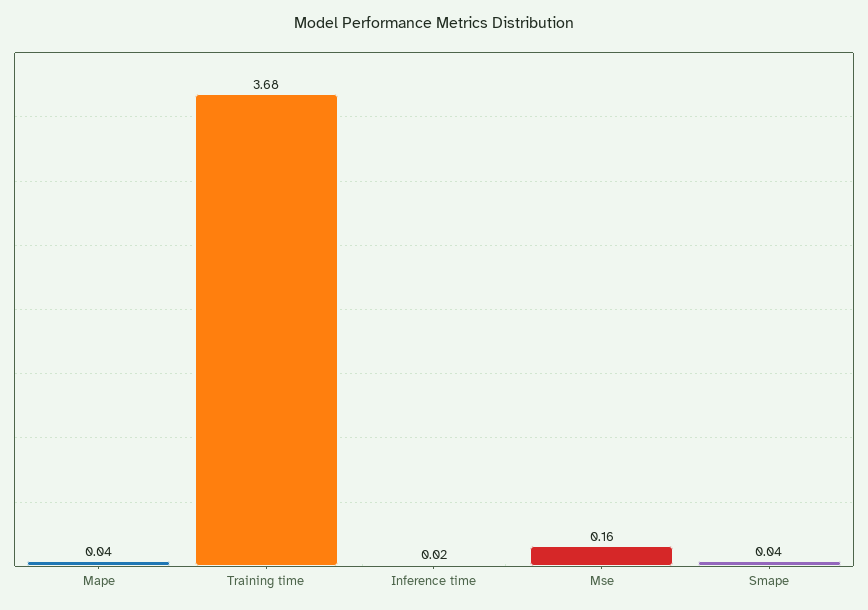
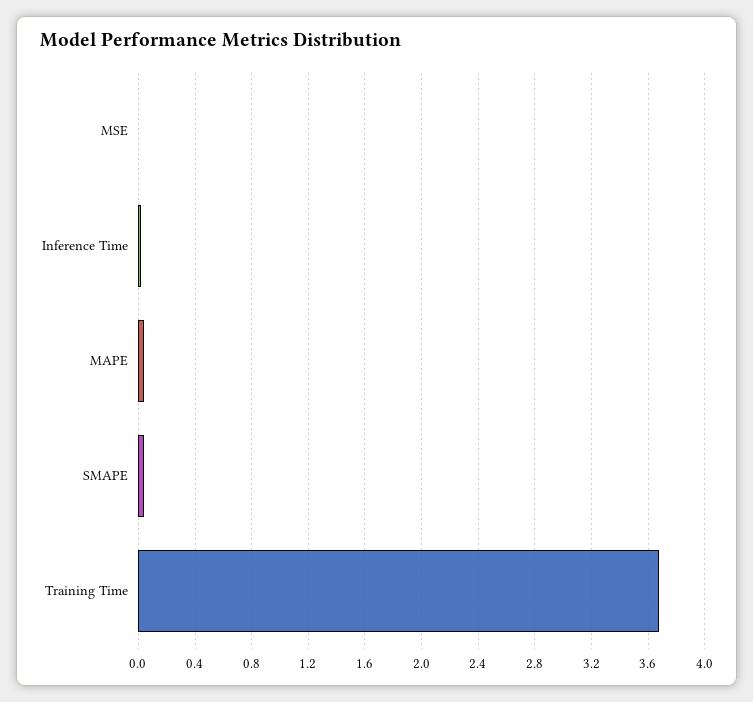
  {
    "Mape": 0.04,
    "Training time": 3.68,
    "Inference time": 0.02,
-   "Mse": 0.16,
+   "Mse": 0,
    "Smape": 0.04
  }

